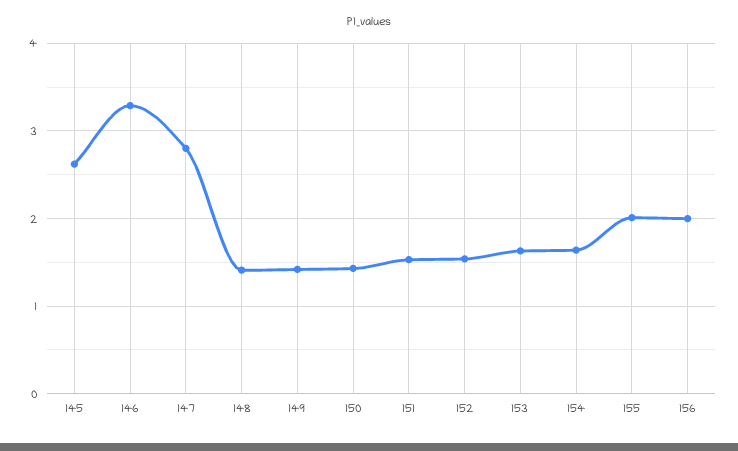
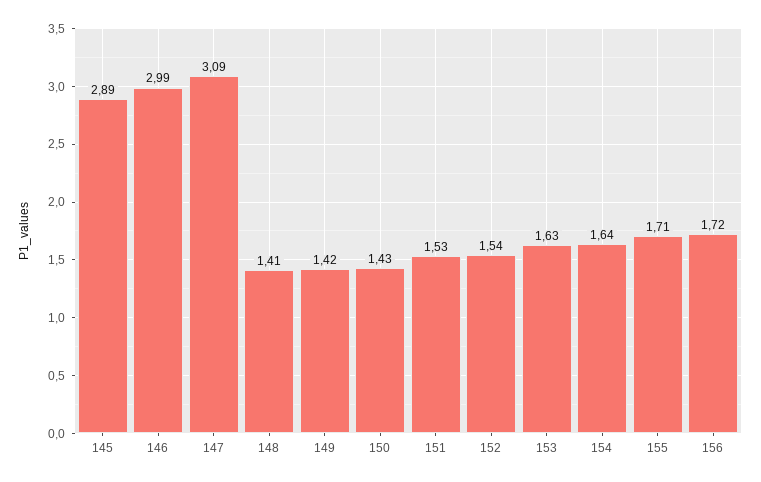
  {
-   "145": 2.6,
+   "145": 2.89,
-   "146": 3.3,
+   "146": 2.99,
-   "147": 2.8,
+   "147": 3.09,
    "148": 1.41,
    "149": 1.42,
    "150": 1.43,
    "151": 1.53,
    "152": 1.54,
    "153": 1.63,
    "154": 1.64,
-   "155": 2,
+   "155": 1.71,
-   "156": 2
+   "156": 1.72
  }

